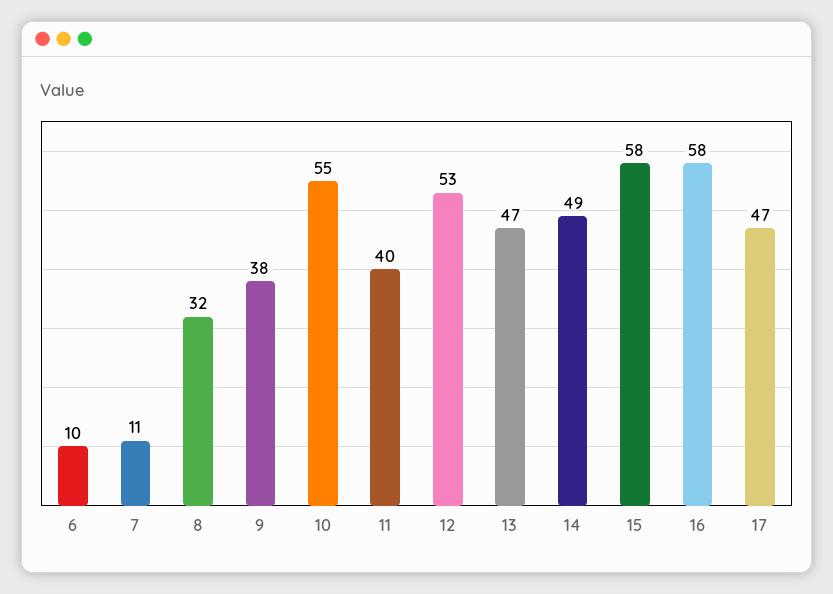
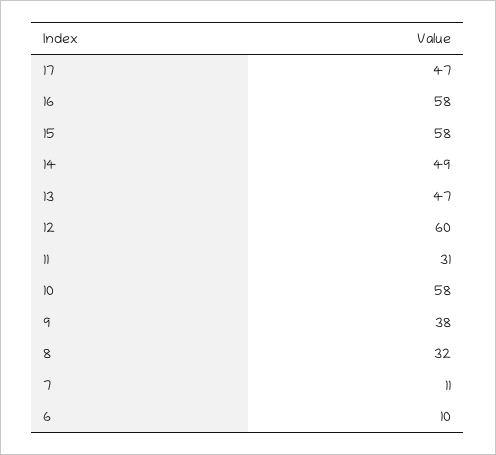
  {
    "6": 10,
    "7": 11,
    "8": 32,
    "9": 38,
-   "10": 55,
+   "10": 58,
-   "11": 40,
+   "11": 31,
-   "12": 53,
+   "12": 60,
    "13": 47,
    "14": 49,
    "15": 58,
    "16": 58,
    "17": 47
  }

